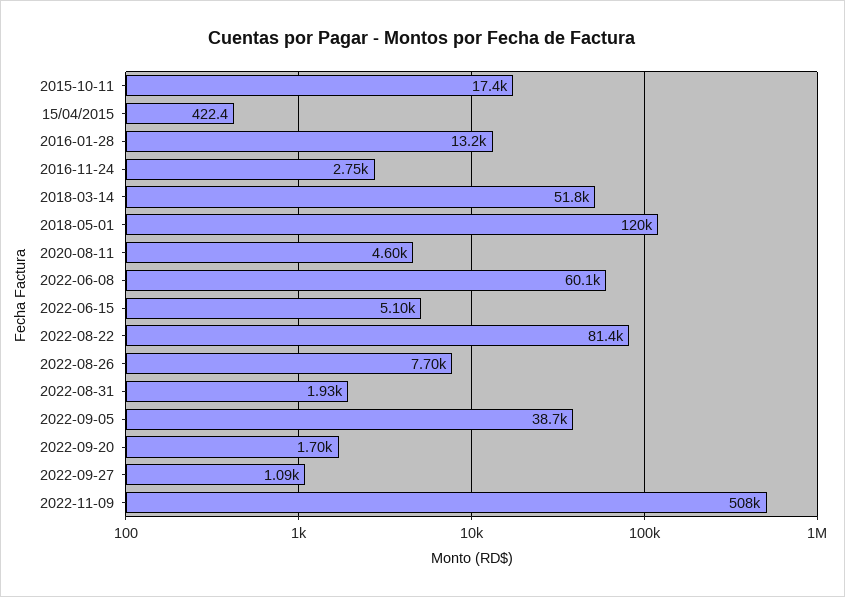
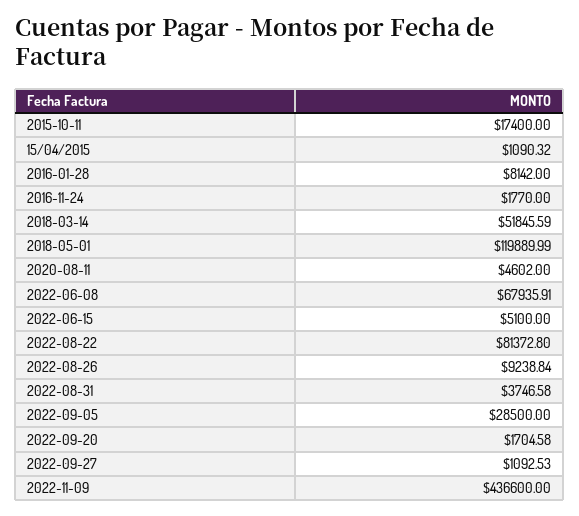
  {
    "2015-10-11": 17400,
-   "15/04/2015": 422.4,
+   "15/04/2015": 1090.32,
-   "2016-01-28": 13200,
+   "2016-01-28": 8142,
-   "2016-11-24": 2750,
+   "2016-11-24": 1770,
    "2018-03-14": 51845.59,
    "2018-05-01": 119889.99,
    "2020-08-11": 4602,
-   "2022-06-08": 60100,
+   "2022-06-08": 67935.91,
    "2022-06-15": 5100,
    "2022-08-22": 81372.8,
-   "2022-08-26": 7700,
+   "2022-08-26": 9238.84,
-   "2022-08-31": 1930,
+   "2022-08-31": 3746.58,
-   "2022-09-05": 38700,
+   "2022-09-05": 28500,
    "2022-09-20": 1704.58,
    "2022-09-27": 1092.53,
-   "2022-11-09": 508000
+   "2022-11-09": 436600
  }

